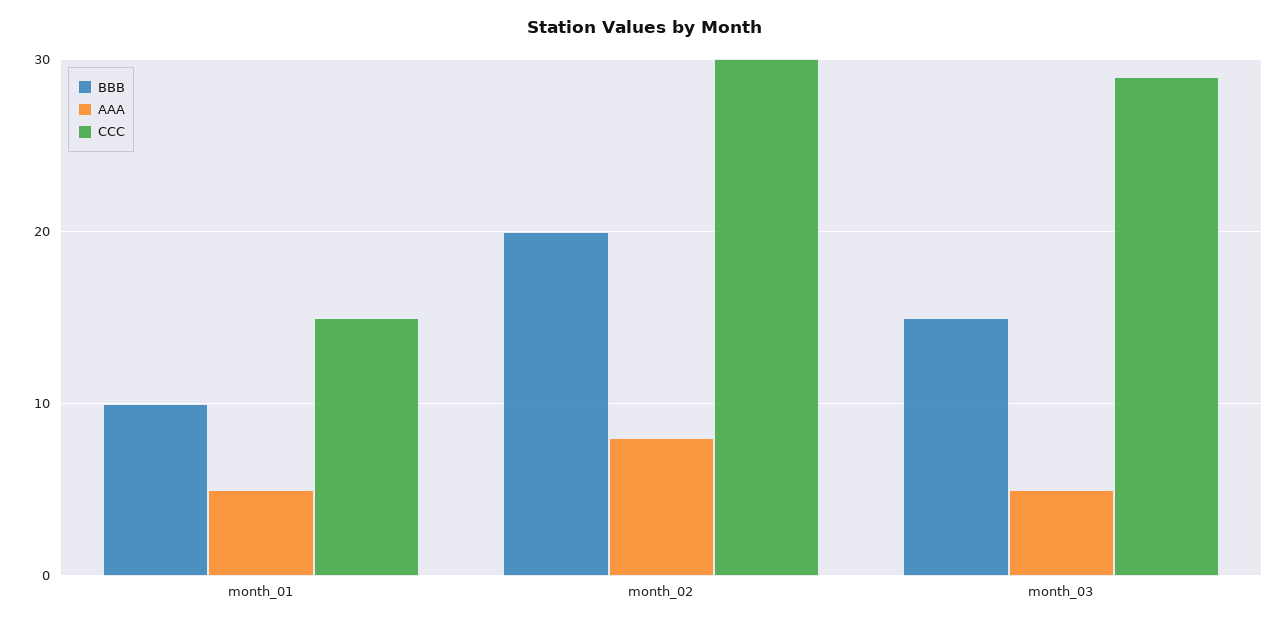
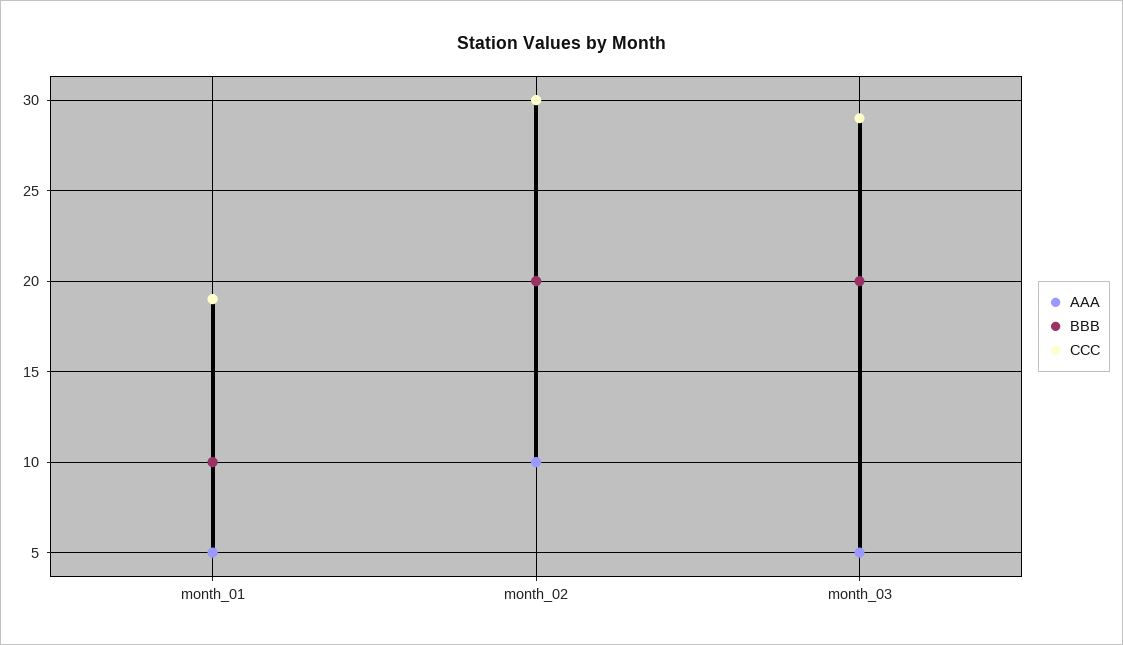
  {
    "BBB": {
      "month_01": 10,
      "month_02": 20,
-     "month_03": 15
+     "month_03": 20
    },
    "AAA": {
      "month_01": 5,
-     "month_02": 8,
+     "month_02": 10,
      "month_03": 5
    },
    "CCC": {
-     "month_01": 15,
+     "month_01": 19,
      "month_02": 30,
      "month_03": 29
    }
  }

